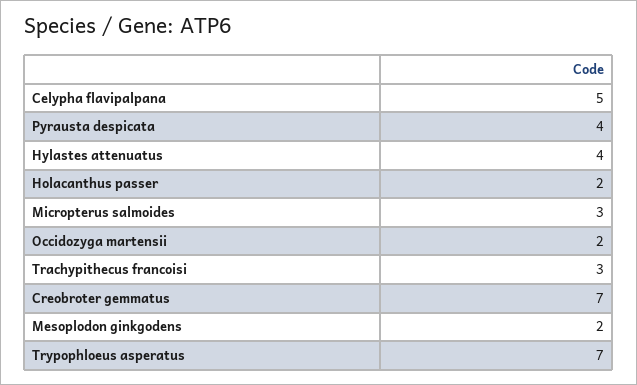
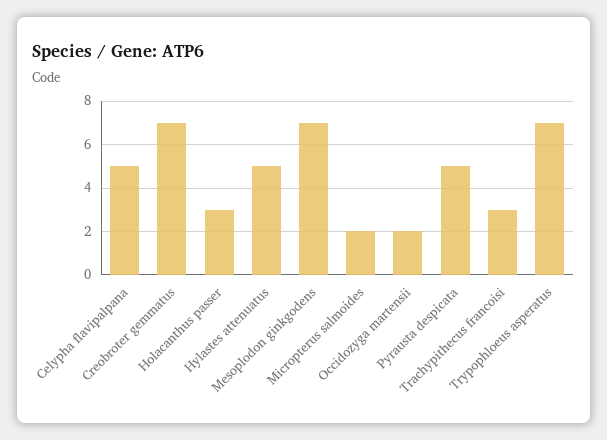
  {
    "Celypha flavipalpana": 5,
-   "Pyrausta despicata": 4,
+   "Pyrausta despicata": 5,
-   "Hylastes attenuatus": 4,
+   "Hylastes attenuatus": 5,
-   "Holacanthus passer": 2,
+   "Holacanthus passer": 3,
-   "Micropterus salmoides": 3,
+   "Micropterus salmoides": 2,
    "Occidozyga martensii": 2,
    "Trachypithecus francoisi": 3,
    "Creobroter gemmatus": 7,
-   "Mesoplodon ginkgodens": 2,
+   "Mesoplodon ginkgodens": 7,
    "Trypophloeus asperatus": 7
  }

